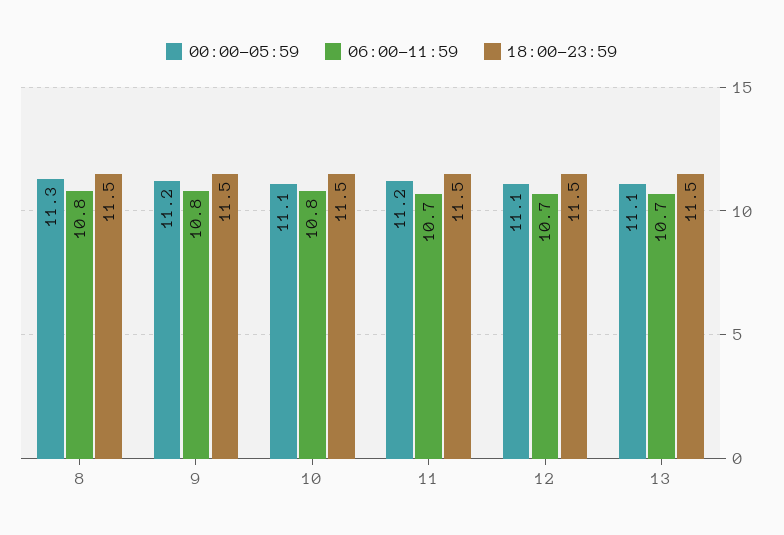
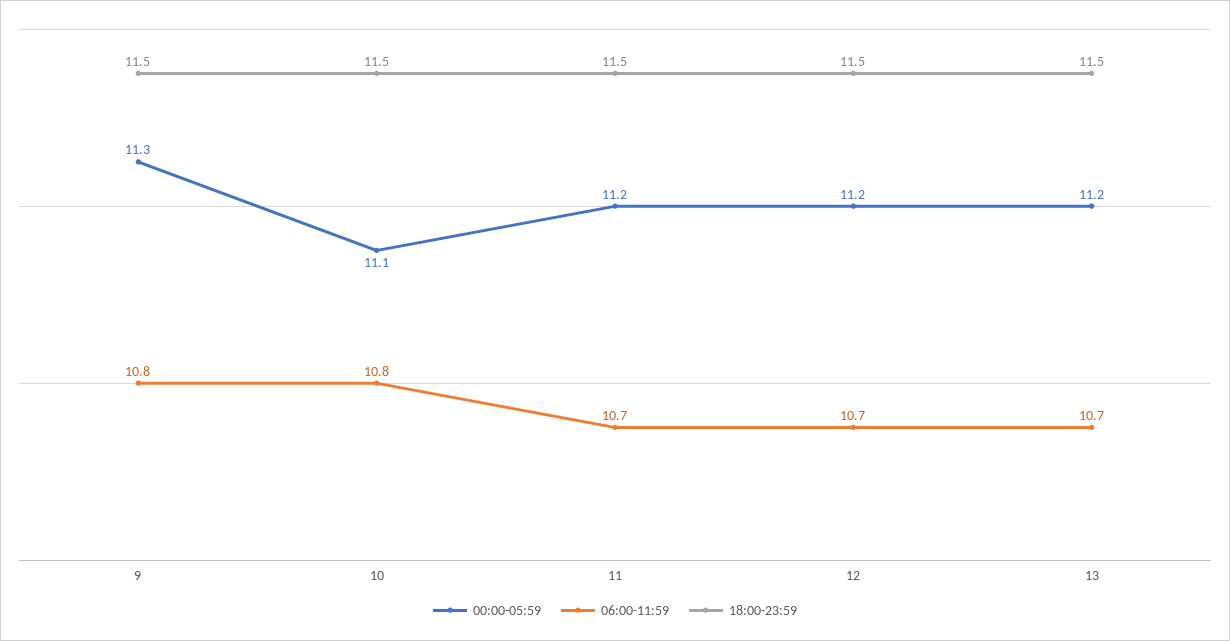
  {
    "00:00-05:59": {
-     "8": 11.3,
-     "9": 11.2,
+     "9": 11.3,
      "10": 11.1,
      "11": 11.2,
-     "12": 11.1,
+     "12": 11.2,
-     "13": 11.1
+     "13": 11.2
    },
    "06:00-11:59": {
-     "8": 10.8,
      "9": 10.8,
      "10": 10.8,
      "11": 10.7,
      "12": 10.7,
      "13": 10.7
    },
    "18:00-23:59": {
-     "8": 11.5,
      "9": 11.5,
      "10": 11.5,
      "11": 11.5,
      "12": 11.5,
      "13": 11.5
    }
  }

